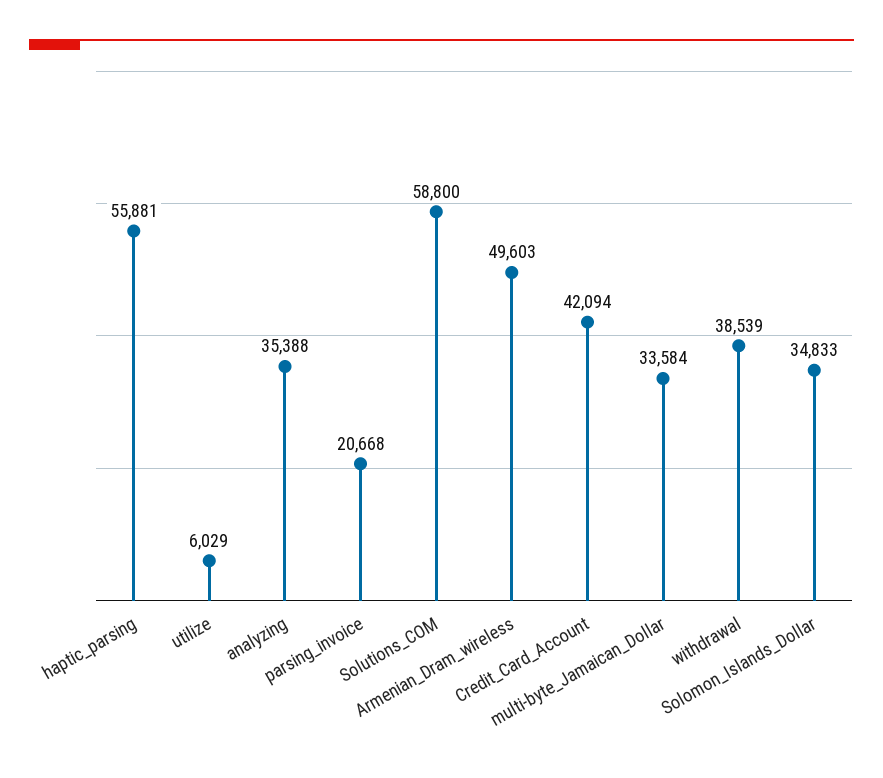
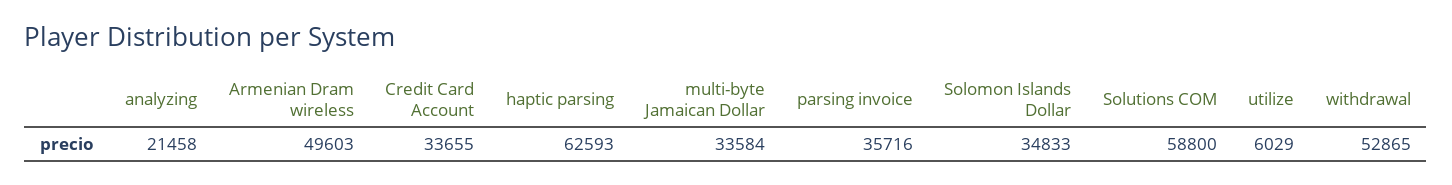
  {
-   "haptic_parsing": 55881,
+   "haptic_parsing": 62593,
    "utilize": 6029,
-   "analyzing": 35388,
+   "analyzing": 21458,
-   "parsing_invoice": 20668,
+   "parsing_invoice": 35716,
    "Solutions_COM": 58800,
    "Armenian_Dram_wireless": 49603,
-   "Credit_Card_Account": 42094,
+   "Credit_Card_Account": 33655,
    "multi-byte_Jamaican_Dollar": 33584,
-   "withdrawal": 38539,
+   "withdrawal": 52865,
    "Solomon_Islands_Dollar": 34833
  }

